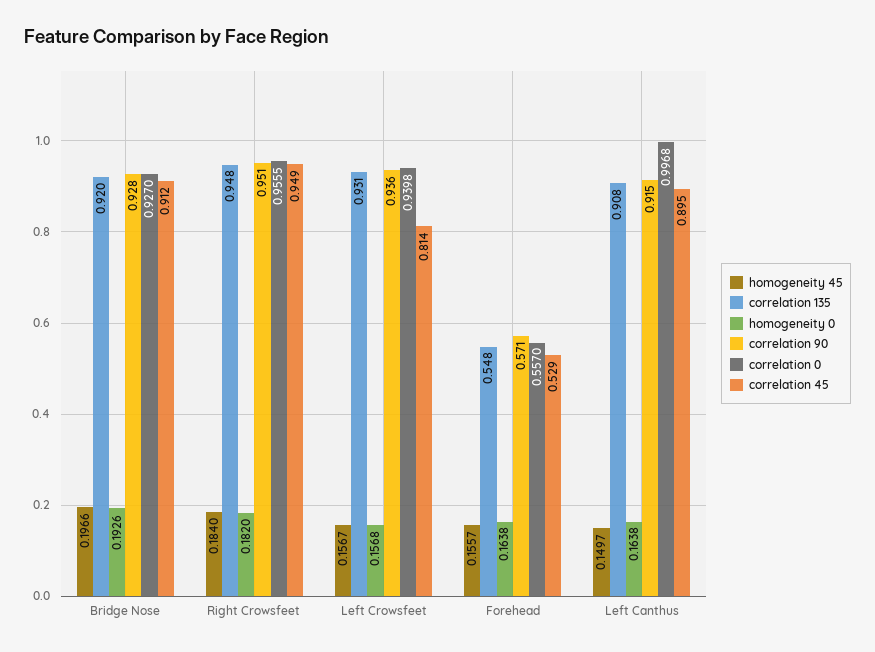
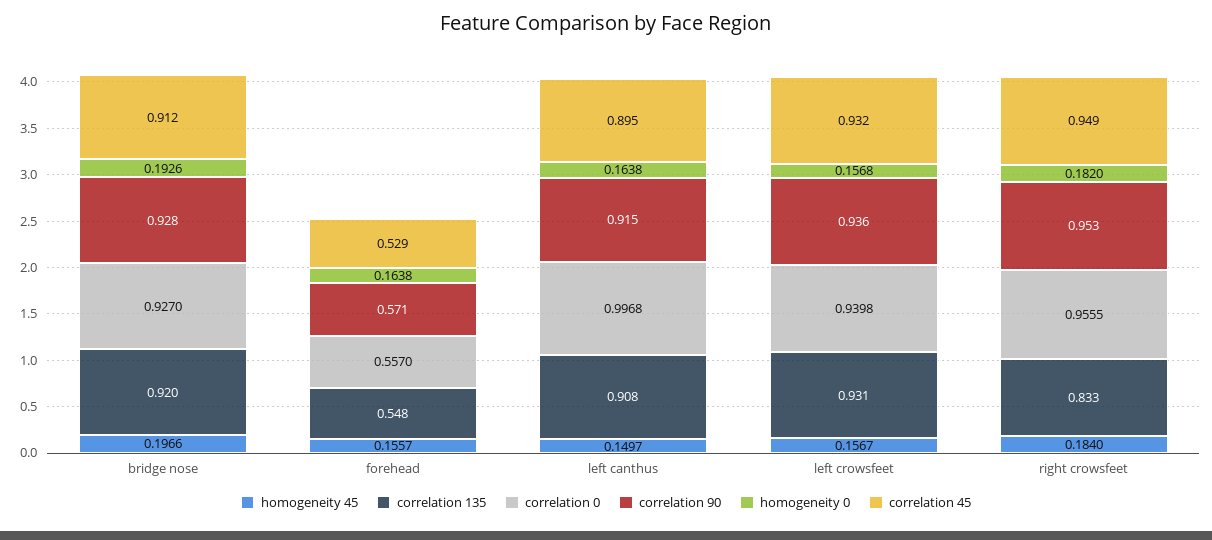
  {
    "homogeneity 45": {
      "Bridge Nose": 0.1966,
      "Right Crowsfeet": 0.184,
      "Left Crowsfeet": 0.1567,
      "Forehead": 0.1557,
      "Left Canthus": 0.1497
    },
    "correlation 135": {
      "Bridge Nose": 0.92,
-     "Right Crowsfeet": 0.948,
+     "Right Crowsfeet": 0.833,
      "Left Crowsfeet": 0.931,
      "Forehead": 0.548,
      "Left Canthus": 0.908
    },
    "homogeneity 0": {
      "Bridge Nose": 0.1926,
      "Right Crowsfeet": 0.182,
      "Left Crowsfeet": 0.1568,
      "Forehead": 0.1638,
      "Left Canthus": 0.1638
    },
    "correlation 90": {
      "Bridge Nose": 0.928,
-     "Right Crowsfeet": 0.951,
+     "Right Crowsfeet": 0.953,
      "Left Crowsfeet": 0.936,
      "Forehead": 0.571,
      "Left Canthus": 0.915
    },
    "correlation 0": {
      "Bridge Nose": 0.927,
      "Right Crowsfeet": 0.9555,
      "Left Crowsfeet": 0.9398,
      "Forehead": 0.557,
      "Left Canthus": 0.9968
    },
    "correlation 45": {
      "Bridge Nose": 0.912,
      "Right Crowsfeet": 0.949,
-     "Left Crowsfeet": 0.814,
+     "Left Crowsfeet": 0.932,
      "Forehead": 0.529,
      "Left Canthus": 0.895
    }
  }

